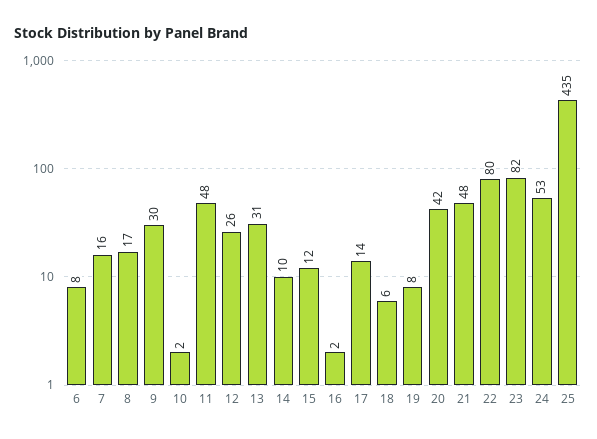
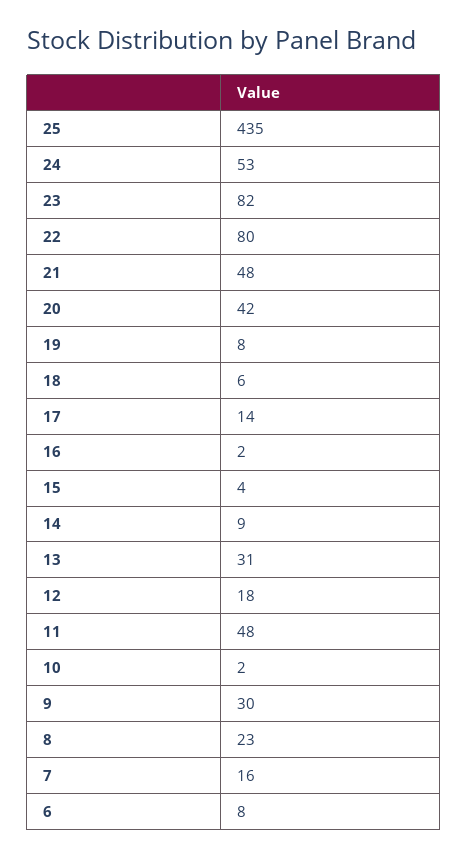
  {
    "6": 8,
    "7": 16,
-   "8": 17,
+   "8": 23,
    "9": 30,
    "10": 2,
    "11": 48,
-   "12": 26,
+   "12": 18,
    "13": 31,
-   "14": 10,
+   "14": 9,
-   "15": 12,
+   "15": 4,
    "16": 2,
    "17": 14,
    "18": 6,
    "19": 8,
    "20": 42,
    "21": 48,
    "22": 80,
    "23": 82,
    "24": 53,
    "25": 435
  }

